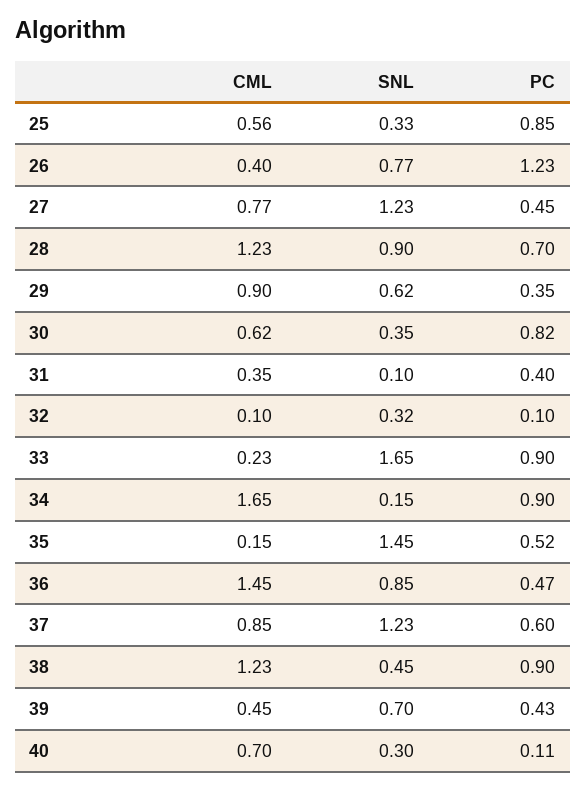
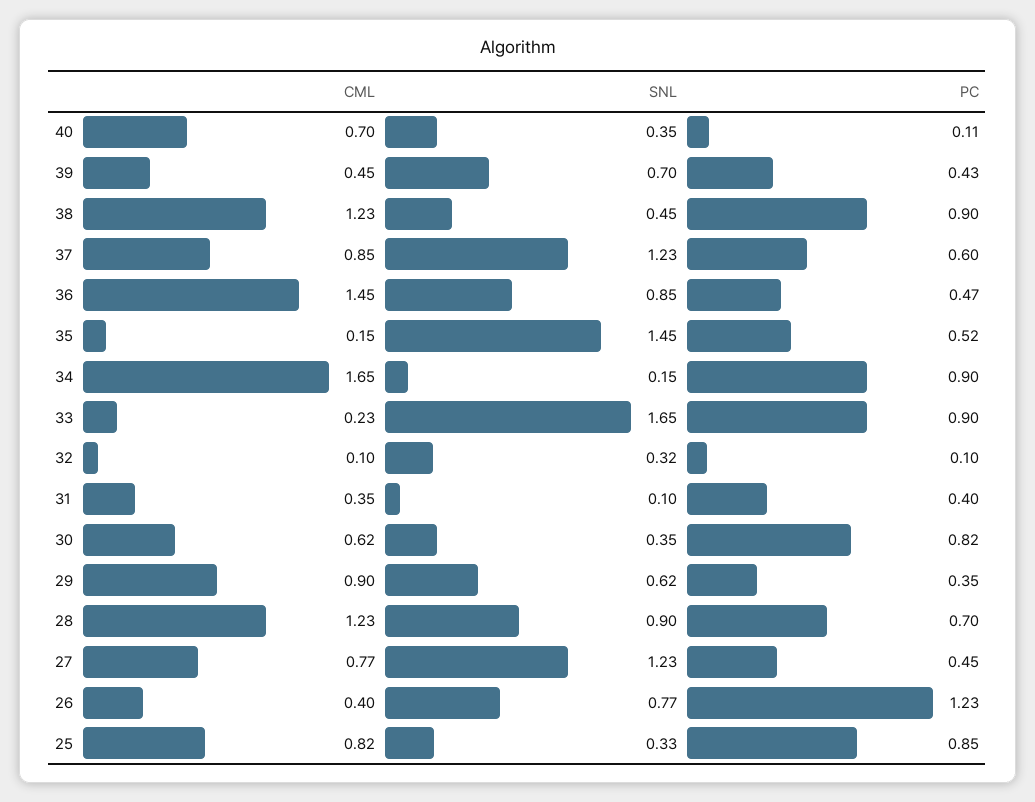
  {
    "CML": {
-     "25": 0.56,
+     "25": 0.82,
      "26": 0.4,
      "27": 0.77,
      "28": 1.23,
      "29": 0.9,
      "30": 0.62,
      "31": 0.35,
      "32": 0.1,
      "33": 0.23,
      "34": 1.65,
      "35": 0.15,
      "36": 1.45,
      "37": 0.85,
      "38": 1.23,
      "39": 0.45,
      "40": 0.7
    },
    "SNL": {
      "25": 0.33,
      "26": 0.77,
      "27": 1.23,
      "28": 0.9,
      "29": 0.62,
      "30": 0.35,
      "31": 0.1,
      "32": 0.32,
      "33": 1.65,
      "34": 0.15,
      "35": 1.45,
      "36": 0.85,
      "37": 1.23,
      "38": 0.45,
      "39": 0.7,
-     "40": 0.3
+     "40": 0.35
    },
    "PC": {
      "25": 0.85,
      "26": 1.23,
      "27": 0.45,
      "28": 0.7,
      "29": 0.35,
      "30": 0.82,
      "31": 0.4,
      "32": 0.1,
      "33": 0.9,
      "34": 0.9,
      "35": 0.52,
      "36": 0.47,
      "37": 0.6,
      "38": 0.9,
      "39": 0.43,
      "40": 0.11
    }
  }

